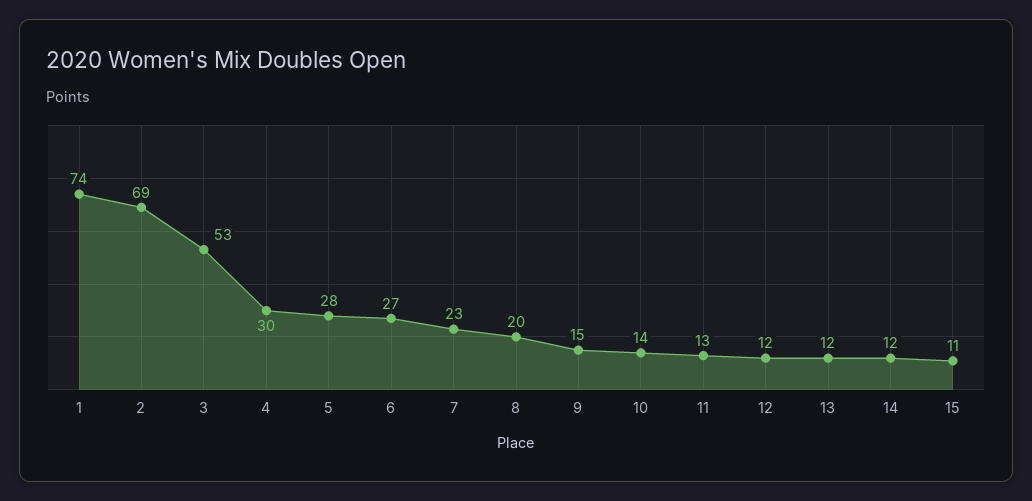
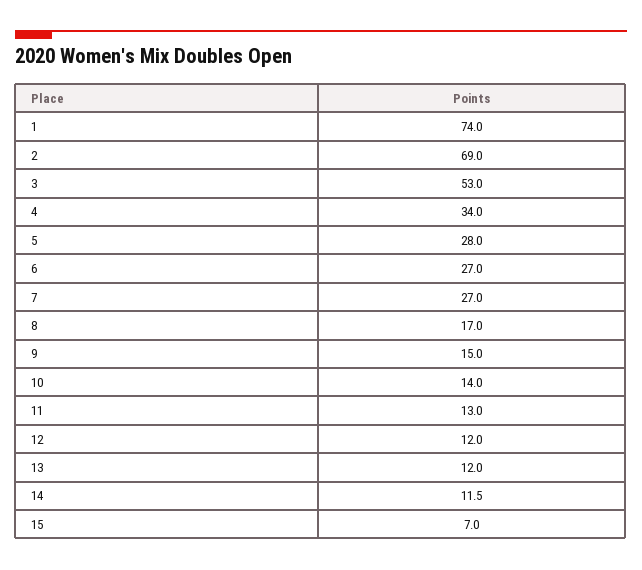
  {
    "1": 74,
    "2": 69,
    "3": 53,
-   "4": 30,
+   "4": 34,
    "5": 28,
    "6": 27,
-   "7": 23,
+   "7": 27,
-   "8": 20,
+   "8": 17,
    "9": 15,
    "10": 14,
    "11": 13,
    "12": 12,
    "13": 12,
    "14": 11.5,
-   "15": 11
+   "15": 7
  }

